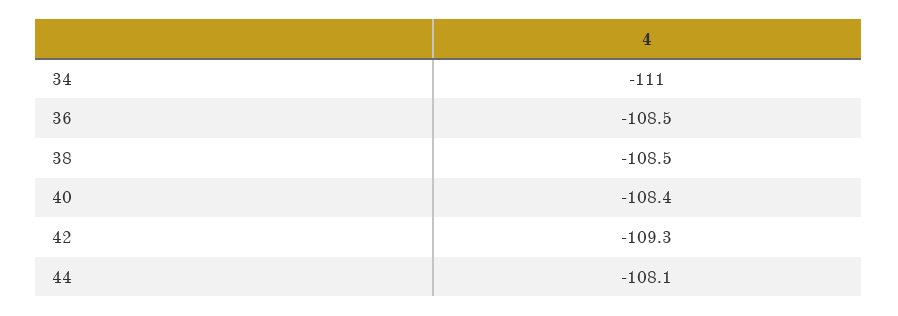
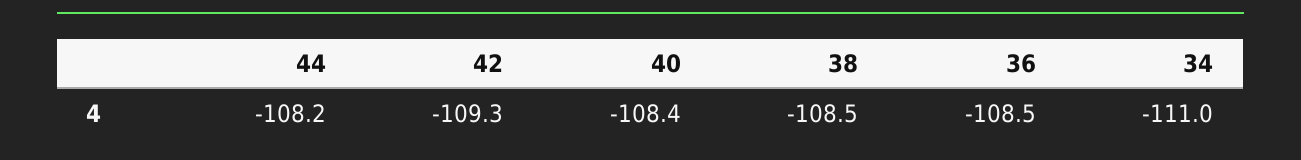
  {
    "34": -111,
    "36": -108.5,
    "38": -108.5,
    "40": -108.4,
    "42": -109.3,
-   "44": -108.1
+   "44": -108.2
  }

